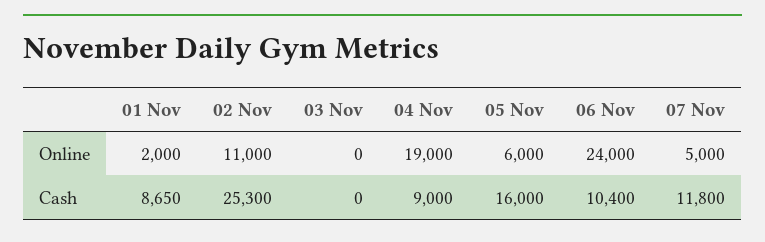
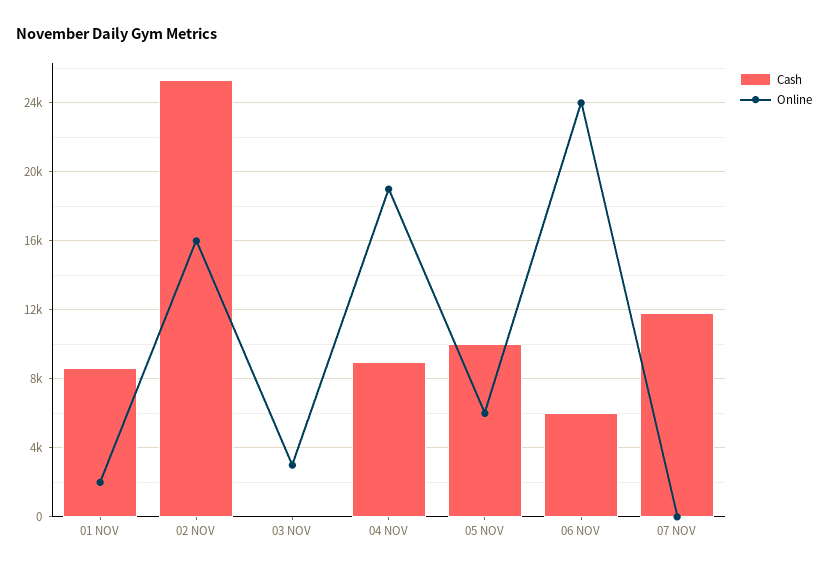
  {
    "Online": {
      "01 Nov": 2000,
-     "02 Nov": 11000,
+     "02 Nov": 16000,
-     "03 Nov": 0,
+     "03 Nov": 3000,
      "04 Nov": 19000,
      "05 Nov": 6000,
      "06 Nov": 24000,
-     "07 Nov": 5000
+     "07 Nov": 0
    },
    "Cash": {
      "01 Nov": 8650,
      "02 Nov": 25300,
      "03 Nov": 0,
      "04 Nov": 9000,
-     "05 Nov": 16000,
+     "05 Nov": 10000,
-     "06 Nov": 10400,
+     "06 Nov": 6000,
      "07 Nov": 11800
    }
  }

